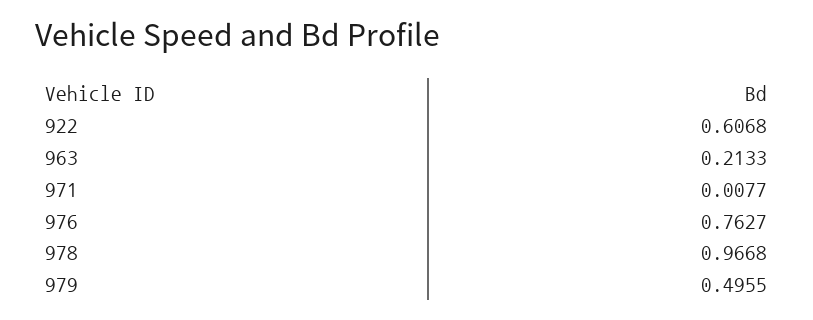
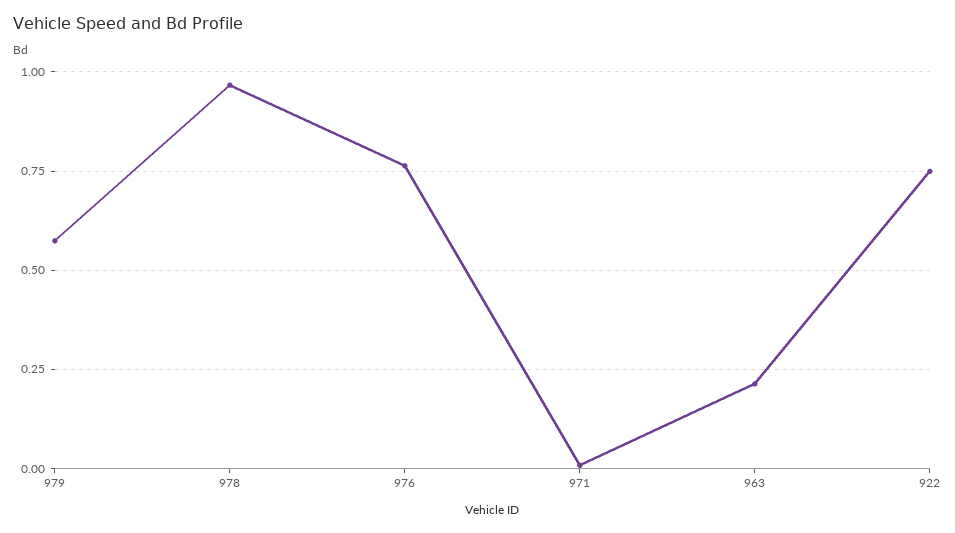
  {
-   "922": 0.6068,
+   "922": 0.75,
    "963": 0.2133,
    "971": 0.0077,
    "976": 0.7627,
    "978": 0.9668,
-   "979": 0.4955
+   "979": 0.575
  }

